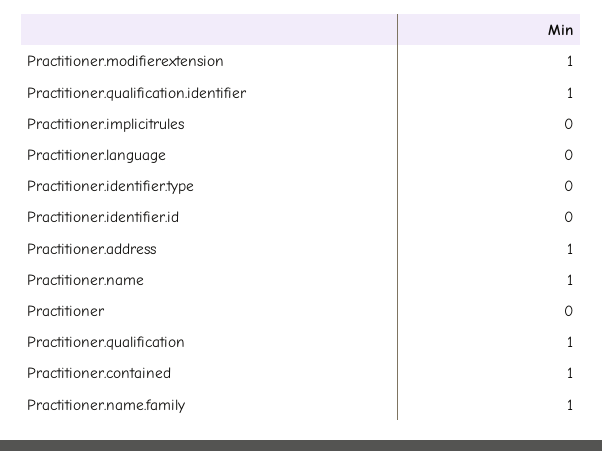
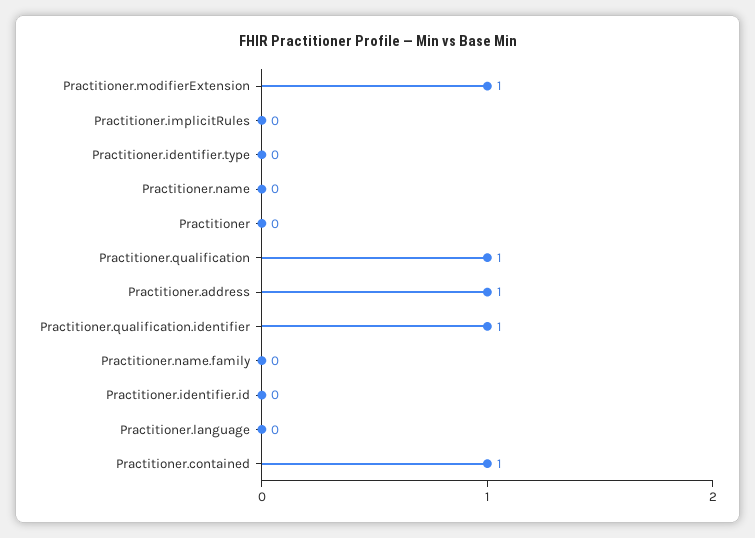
  {
    "Practitioner.modifierextension": 1,
    "Practitioner.qualification.identifier": 1,
    "Practitioner.implicitrules": 0,
    "Practitioner.language": 0,
    "Practitioner.identifier.type": 0,
    "Practitioner.identifier.id": 0,
    "Practitioner.address": 1,
-   "Practitioner.name": 1,
+   "Practitioner.name": 0,
    "Practitioner": 0,
    "Practitioner.qualification": 1,
    "Practitioner.contained": 1,
-   "Practitioner.name.family": 1
+   "Practitioner.name.family": 0
  }

